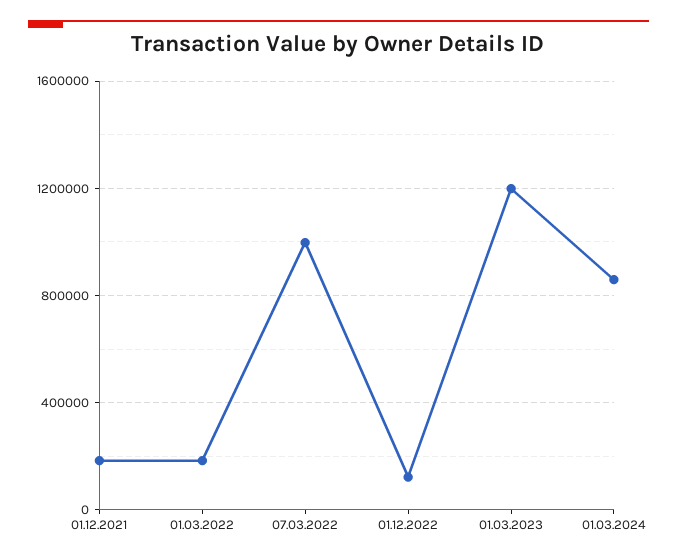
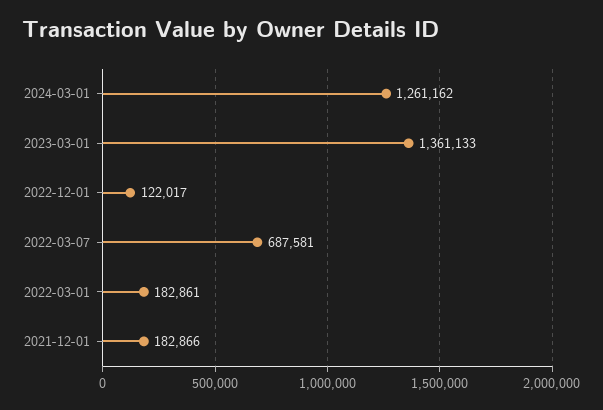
  {
    "01.12.2021": 182866,
    "01.03.2022": 182861,
-   "07.03.2022": 1000000,
+   "07.03.2022": 687581,
    "01.12.2022": 122017,
-   "01.03.2023": 1200000,
+   "01.03.2023": 1361133,
-   "01.03.2024": 850000
+   "01.03.2024": 1261162
  }

